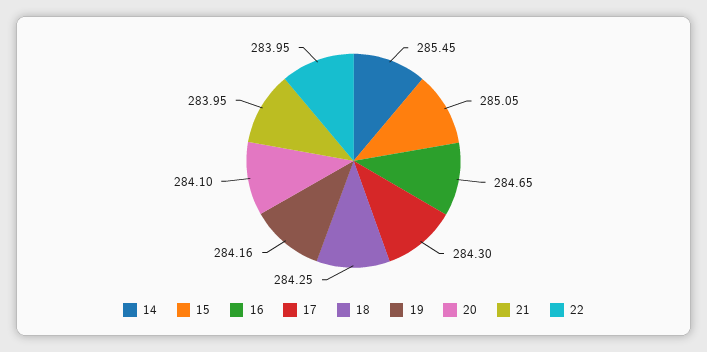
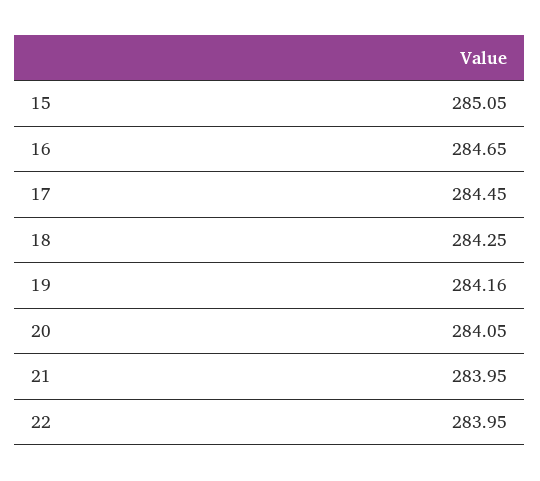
  {
-   "14": 285.45,
    "15": 285.05,
    "16": 284.65,
-   "17": 284.3,
+   "17": 284.45,
    "18": 284.25,
    "19": 284.16,
-   "20": 284.1,
+   "20": 284.05,
    "21": 283.95,
    "22": 283.95
  }

